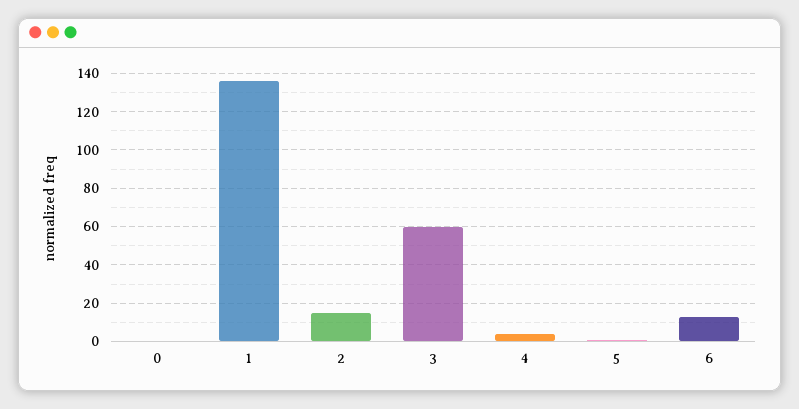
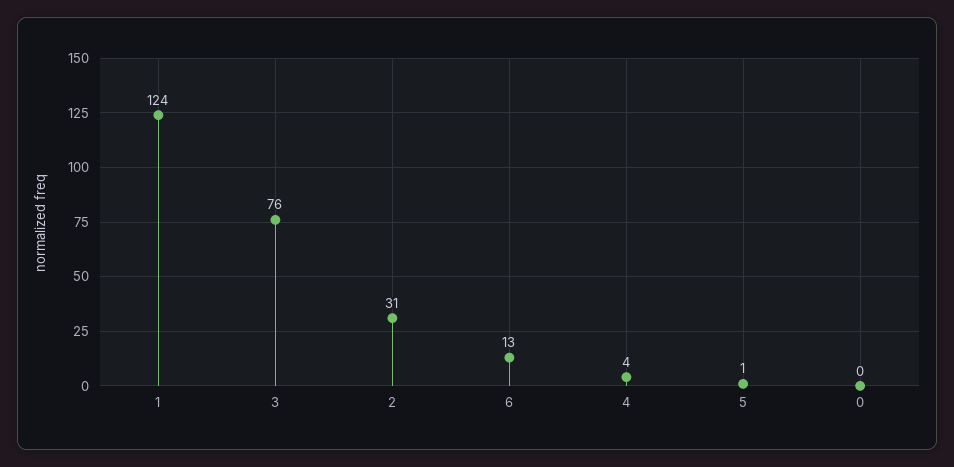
  {
    "0": 0,
-   "1": 135,
+   "1": 124,
-   "2": 15,
+   "2": 31,
-   "3": 60,
+   "3": 76,
    "4": 4,
    "5": 1,
    "6": 13
  }

